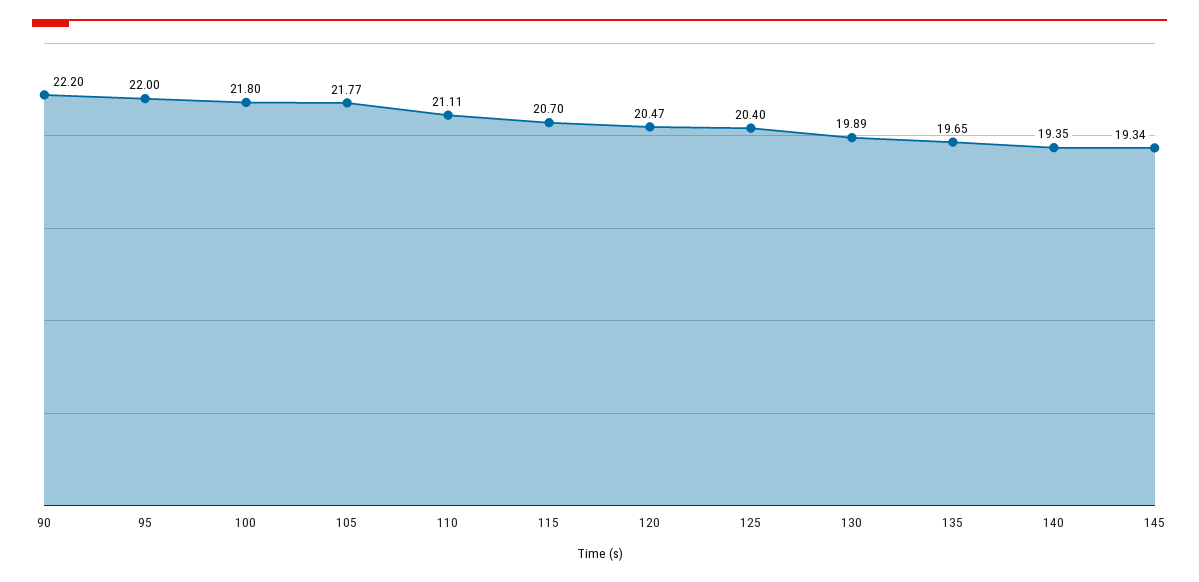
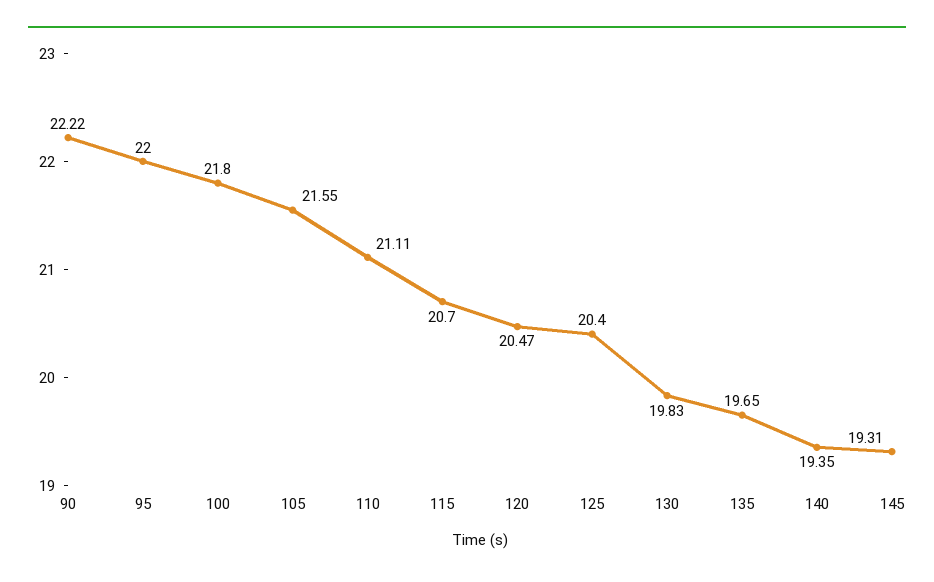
  {
-   "90": 22.2,
+   "90": 22.22,
    "95": 22,
    "100": 21.8,
-   "105": 21.77,
+   "105": 21.55,
    "110": 21.11,
    "115": 20.7,
    "120": 20.47,
    "125": 20.4,
-   "130": 19.89,
+   "130": 19.83,
    "135": 19.65,
    "140": 19.35,
-   "145": 19.34
+   "145": 19.31
  }

